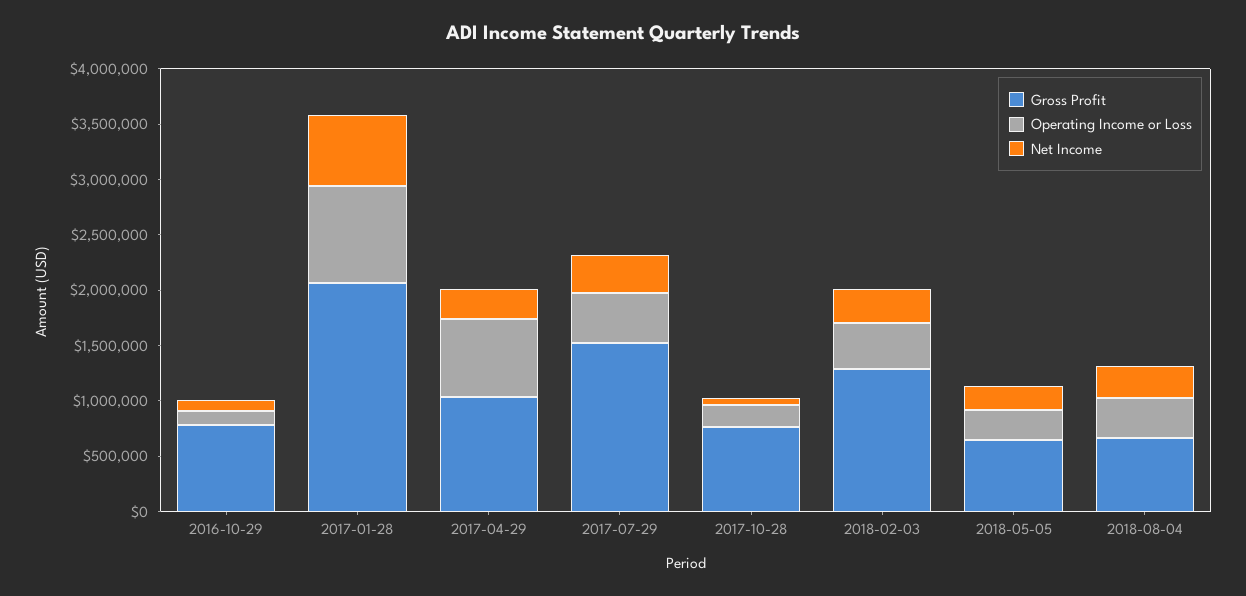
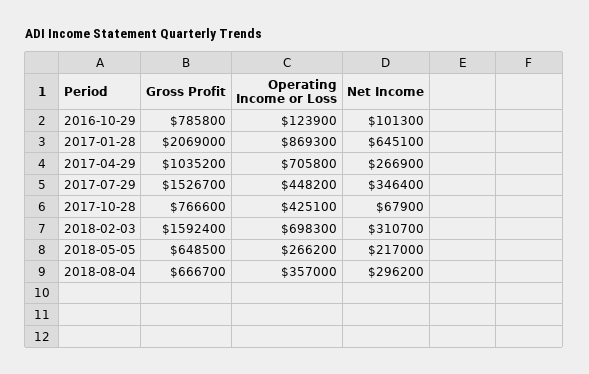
  {
    "Gross Profit": {
      "2016-10-29": 785800,
      "2017-01-28": 2069000,
      "2017-04-29": 1035200,
      "2017-07-29": 1526700,
      "2017-10-28": 766600,
-     "2018-02-03": 1300000,
+     "2018-02-03": 1592400,
      "2018-05-05": 648500,
      "2018-08-04": 666700
    },
    "Operating Income or Loss": {
      "2016-10-29": 123900,
      "2017-01-28": 869300,
      "2017-04-29": 705800,
      "2017-07-29": 448200,
-     "2017-10-28": 200000,
+     "2017-10-28": 425100,
-     "2018-02-03": 400000,
+     "2018-02-03": 698300,
      "2018-05-05": 266200,
      "2018-08-04": 357000
    },
    "Net Income": {
      "2016-10-29": 101300,
      "2017-01-28": 645100,
      "2017-04-29": 266900,
      "2017-07-29": 346400,
      "2017-10-28": 67900,
      "2018-02-03": 310700,
      "2018-05-05": 217000,
      "2018-08-04": 296200
    }
  }

